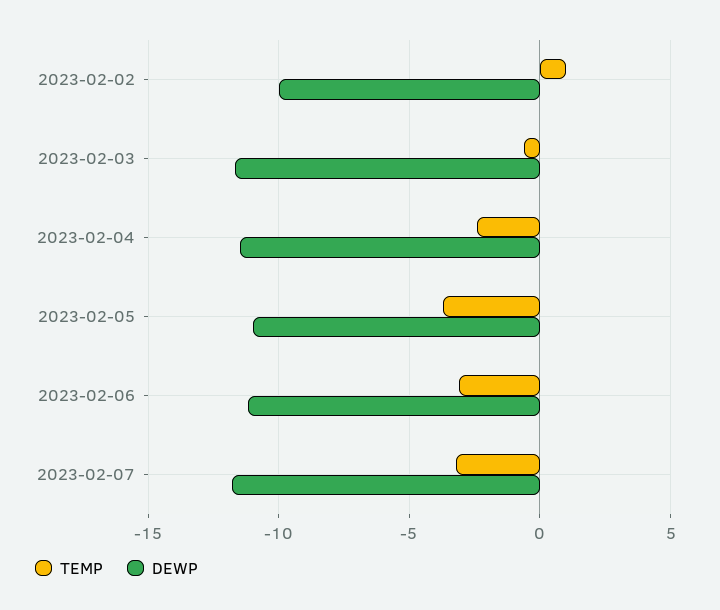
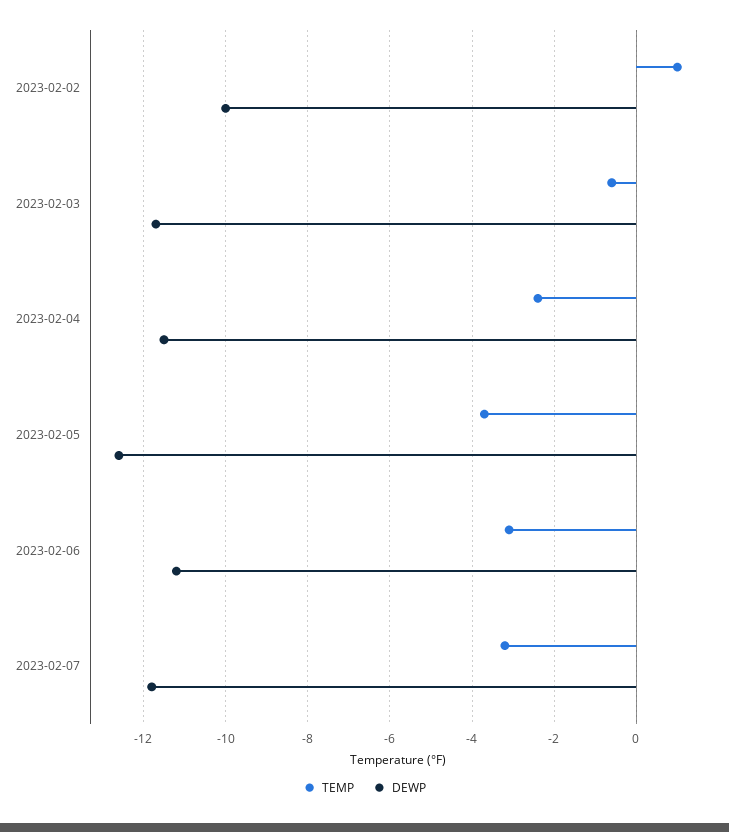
  {
    "TEMP": {
      "2023-02-02": 1,
      "2023-02-03": -0.5,
      "2023-02-04": -2.5,
      "2023-02-05": -3.5,
      "2023-02-06": -3,
      "2023-02-07": -3
    },
    "DEWP": {
      "2023-02-02": -10,
      "2023-02-03": -11.5,
      "2023-02-04": -11.5,
-     "2023-02-05": -11,
+     "2023-02-05": -12.5,
      "2023-02-06": -11,
      "2023-02-07": -12
    }
  }

